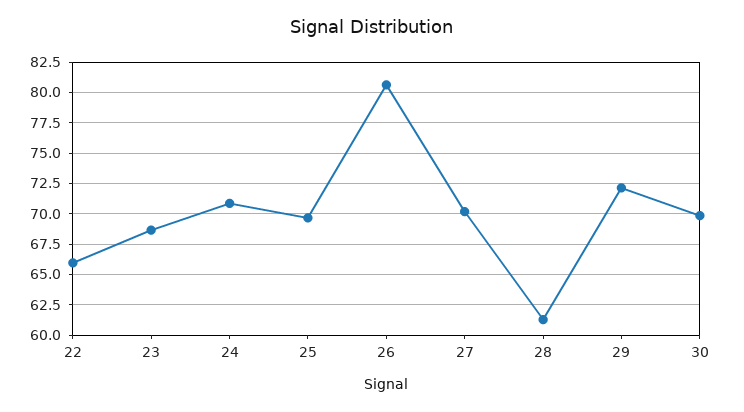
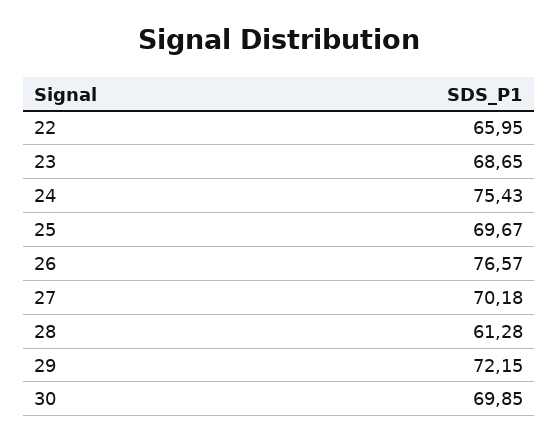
  {
    "22": 65.95,
    "23": 68.65,
-   "24": 71,
+   "24": 75.43,
    "25": 69.67,
-   "26": 80.5,
+   "26": 76.57,
    "27": 70.18,
    "28": 61.28,
    "29": 72.15,
    "30": 69.85
  }

